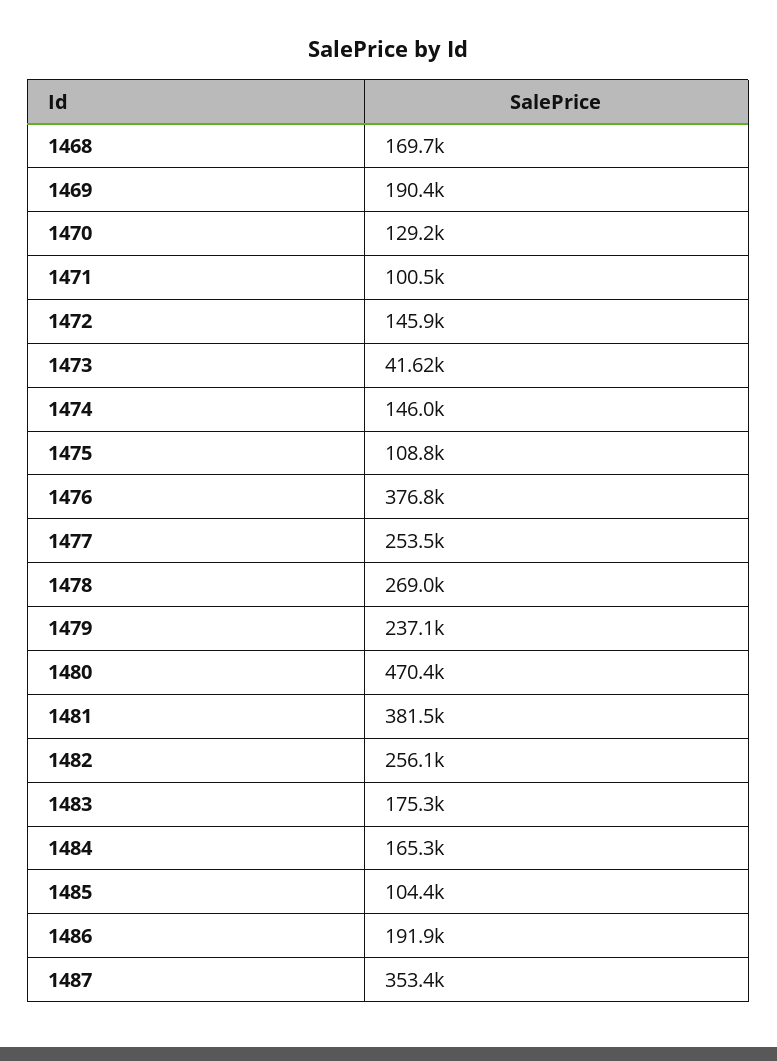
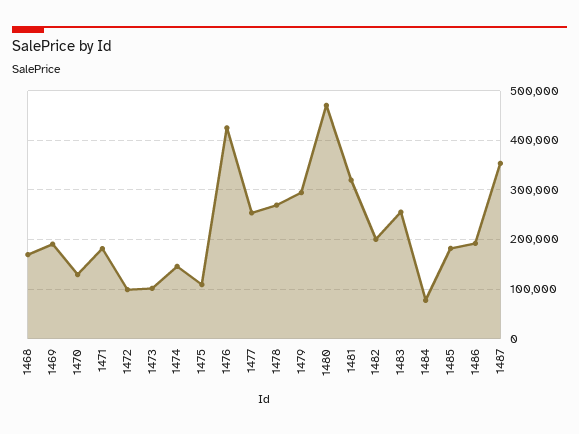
  {
    "1468": 169700,
    "1469": 190400,
    "1470": 129200,
-   "1471": 100500,
+   "1471": 180000,
-   "1472": 145900,
+   "1472": 100000,
-   "1473": 41620,
+   "1473": 100000,
    "1474": 146000,
    "1475": 108800,
-   "1476": 376800,
+   "1476": 420000,
    "1477": 253500,
    "1478": 269000,
-   "1479": 237100,
+   "1479": 300000,
    "1480": 470400,
-   "1481": 381500,
+   "1481": 320000,
-   "1482": 256100,
+   "1482": 200000,
-   "1483": 175300,
+   "1483": 260000,
-   "1484": 165300,
+   "1484": 80000,
-   "1485": 104400,
+   "1485": 180000,
    "1486": 191900,
    "1487": 353400
  }

